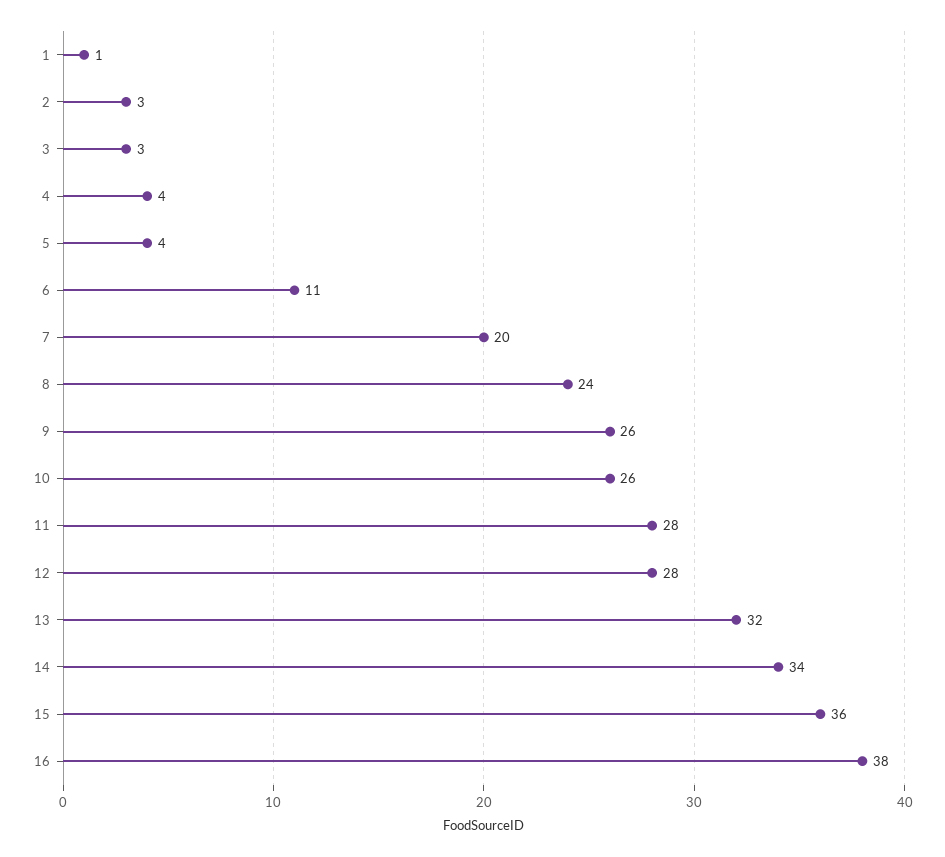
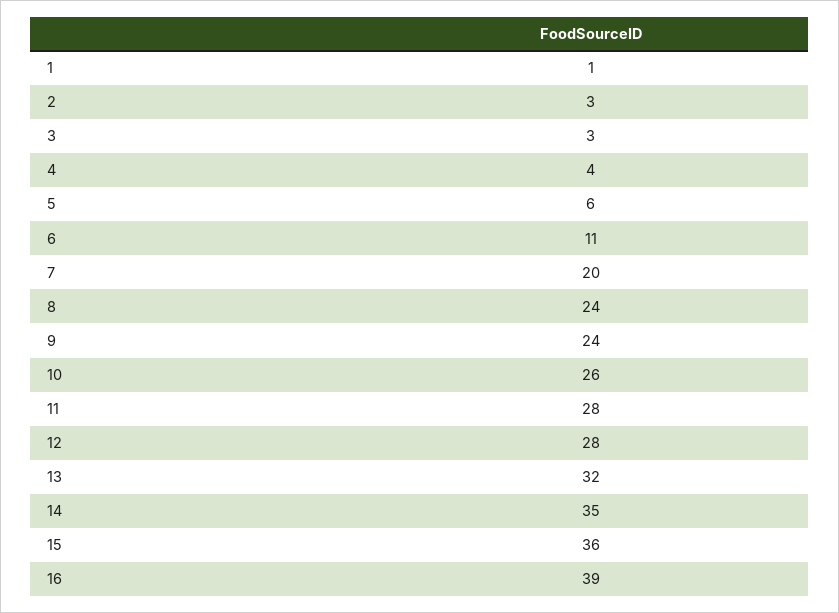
  {
    "1": 1,
    "2": 3,
    "3": 3,
    "4": 4,
-   "5": 4,
+   "5": 6,
    "6": 11,
    "7": 20,
    "8": 24,
-   "9": 26,
+   "9": 24,
    "10": 26,
    "11": 28,
    "12": 28,
    "13": 32,
-   "14": 34,
+   "14": 35,
    "15": 36,
-   "16": 38
+   "16": 39
  }

